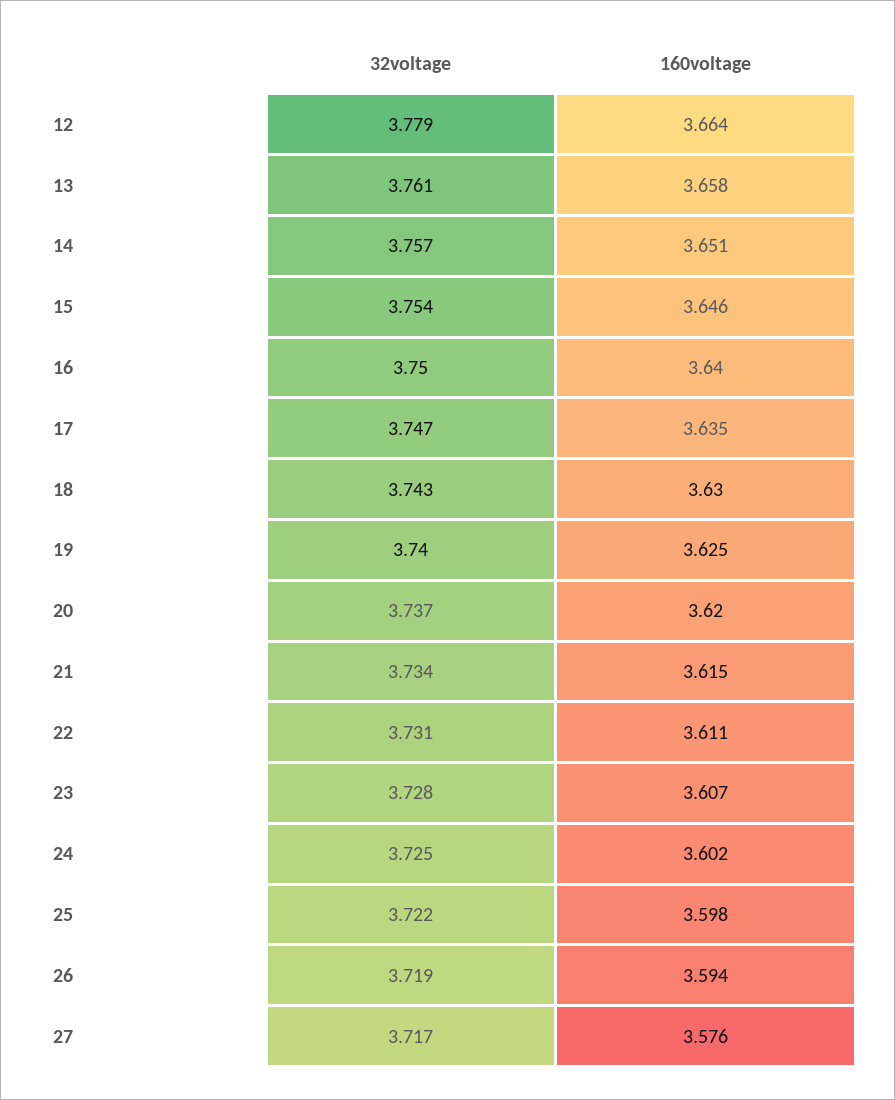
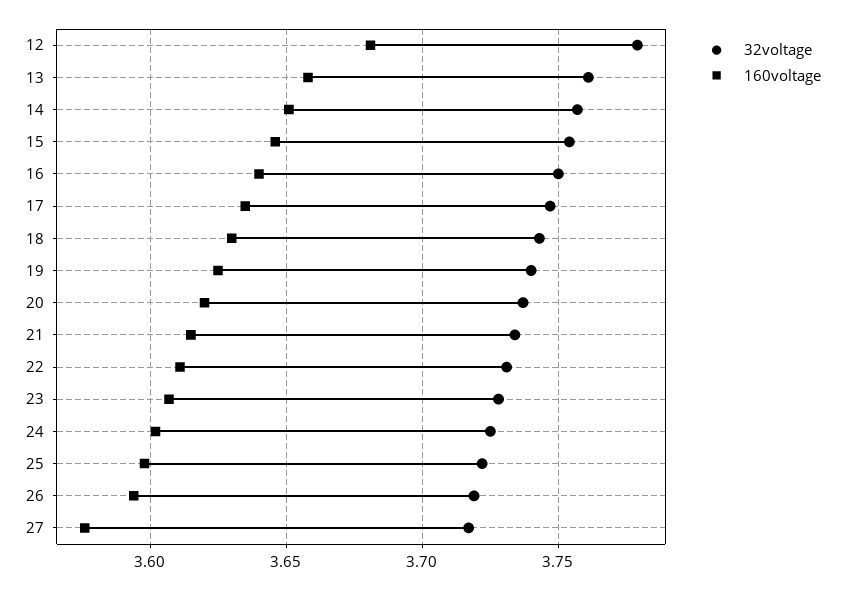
  {
    "32voltage": {
      "12": 3.779,
      "13": 3.761,
      "14": 3.757,
      "15": 3.754,
      "16": 3.75,
      "17": 3.747,
      "18": 3.743,
      "19": 3.74,
      "20": 3.737,
      "21": 3.734,
      "22": 3.731,
      "23": 3.728,
      "24": 3.725,
      "25": 3.722,
      "26": 3.719,
      "27": 3.717
    },
    "160voltage": {
-     "12": 3.664,
+     "12": 3.68,
      "13": 3.658,
      "14": 3.651,
      "15": 3.646,
      "16": 3.64,
      "17": 3.635,
      "18": 3.63,
      "19": 3.625,
      "20": 3.62,
      "21": 3.615,
      "22": 3.611,
      "23": 3.607,
      "24": 3.602,
      "25": 3.598,
      "26": 3.594,
      "27": 3.576
    }
  }

